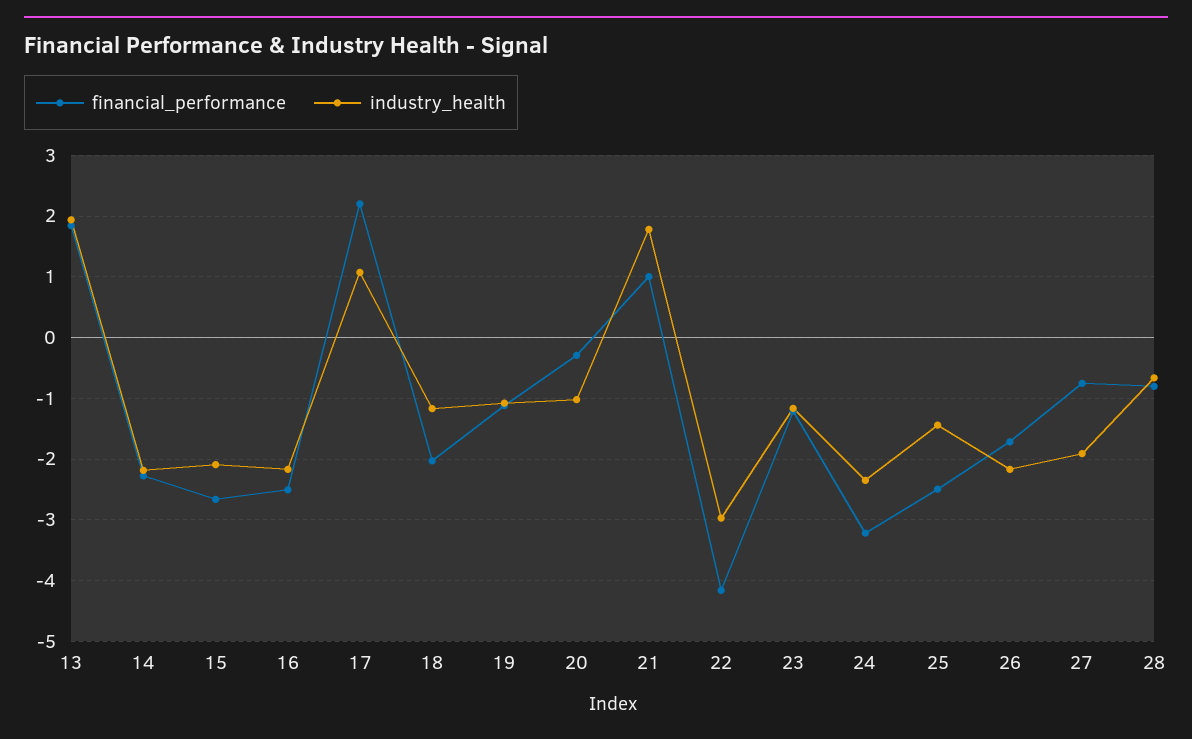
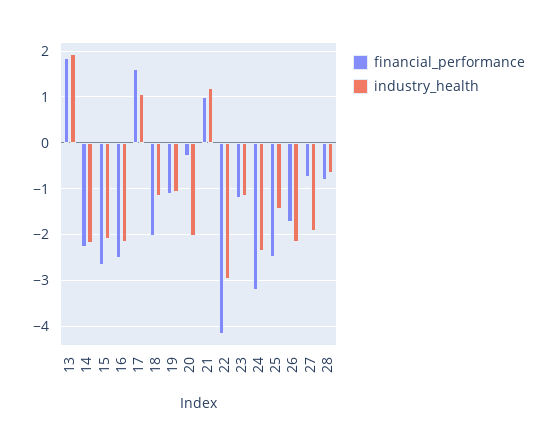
  {
    "financial_performance": {
      "13": 1.8,
      "14": -2.3,
      "15": -2.7,
      "16": -2.5,
-     "17": 2.2,
+     "17": 1.6,
      "18": -2,
      "19": -1.1,
      "20": -0.3,
      "21": 1,
      "22": -4.2,
      "23": -1.2,
      "24": -3.2,
      "25": -2.5,
      "26": -1.7,
      "27": -0.8,
      "28": -0.8
    },
    "industry_health": {
      "13": 1.9,
      "14": -2.2,
      "15": -2.1,
      "16": -2.2,
      "17": 1.1,
      "18": -1.2,
      "19": -1.1,
-     "20": -1,
+     "20": -2,
-     "21": 1.8,
+     "21": 1.2,
      "22": -3,
      "23": -1.2,
      "24": -2.4,
      "25": -1.4,
      "26": -2.2,
      "27": -1.9,
      "28": -0.7
    }
  }

